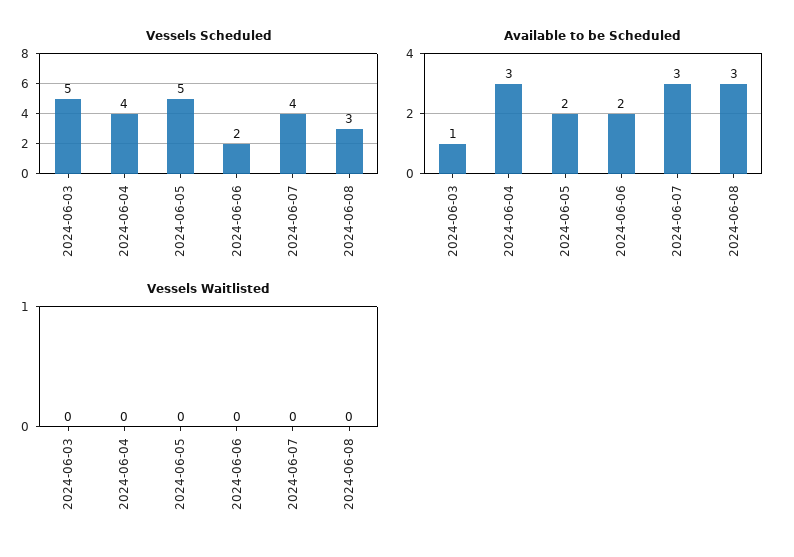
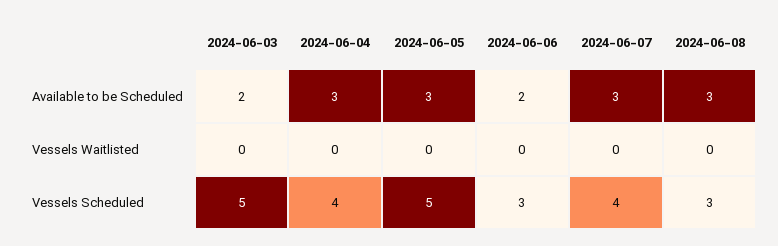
  {
    "Vessels Scheduled": {
      "2024-06-03": 5,
      "2024-06-04": 4,
      "2024-06-05": 5,
-     "2024-06-06": 2,
+     "2024-06-06": 3,
      "2024-06-07": 4,
      "2024-06-08": 3
    },
    "Available to be Scheduled": {
-     "2024-06-03": 1,
+     "2024-06-03": 2,
      "2024-06-04": 3,
-     "2024-06-05": 2,
+     "2024-06-05": 3,
      "2024-06-06": 2,
      "2024-06-07": 3,
      "2024-06-08": 3
    },
    "Vessels Waitlisted": {
      "2024-06-03": 0,
      "2024-06-04": 0,
      "2024-06-05": 0,
      "2024-06-06": 0,
      "2024-06-07": 0,
      "2024-06-08": 0
    }
  }

